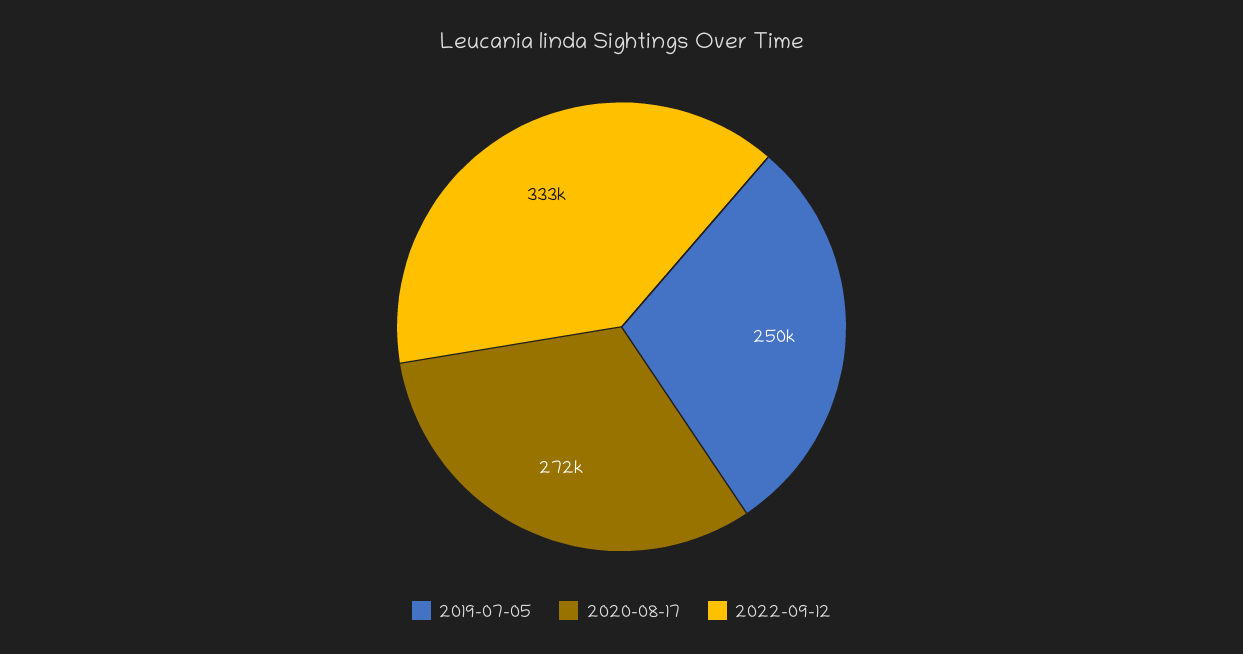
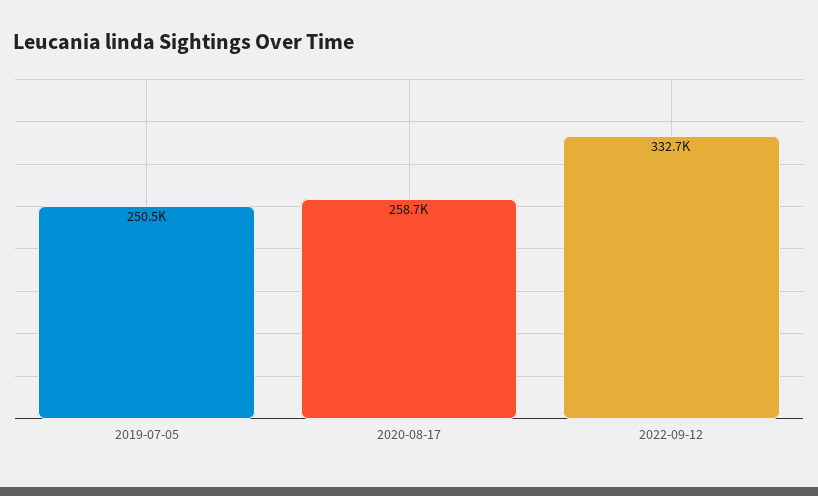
  {
    "2019-07-05": 250500,
-   "2020-08-17": 272000,
+   "2020-08-17": 258700,
    "2022-09-12": 332700
  }

